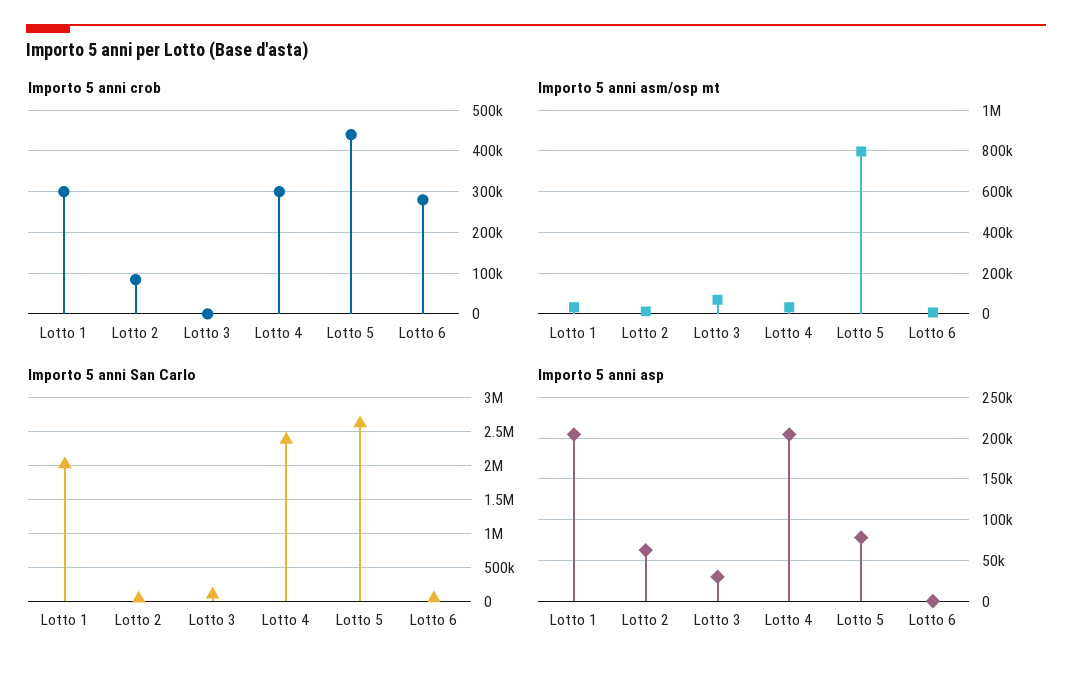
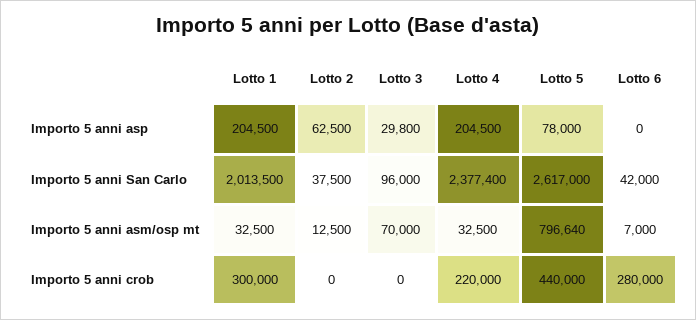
  {
    "Importo 5 anni crob": {
      "Lotto 1": 300000,
-     "Lotto 2": 80000,
+     "Lotto 2": 0,
      "Lotto 3": 0,
-     "Lotto 4": 300000,
+     "Lotto 4": 220000,
      "Lotto 5": 440000,
      "Lotto 6": 280000
    },
    "Importo 5 anni asm/osp mt": {
      "Lotto 1": 32500,
      "Lotto 2": 12500,
      "Lotto 3": 70000,
      "Lotto 4": 32500,
      "Lotto 5": 796640,
      "Lotto 6": 7000
    },
    "Importo 5 anni San Carlo": {
      "Lotto 1": 2013500,
      "Lotto 2": 37500,
      "Lotto 3": 96000,
      "Lotto 4": 2377400,
      "Lotto 5": 2617000,
      "Lotto 6": 42000
    },
    "Importo 5 anni asp": {
      "Lotto 1": 204500,
      "Lotto 2": 62500,
      "Lotto 3": 29800,
      "Lotto 4": 204500,
      "Lotto 5": 78000,
      "Lotto 6": 0
    }
  }

